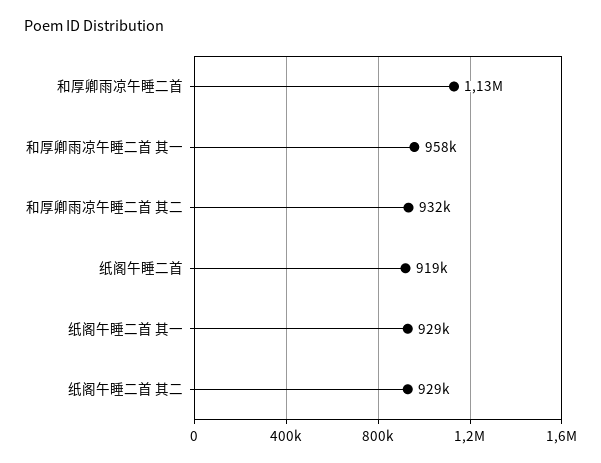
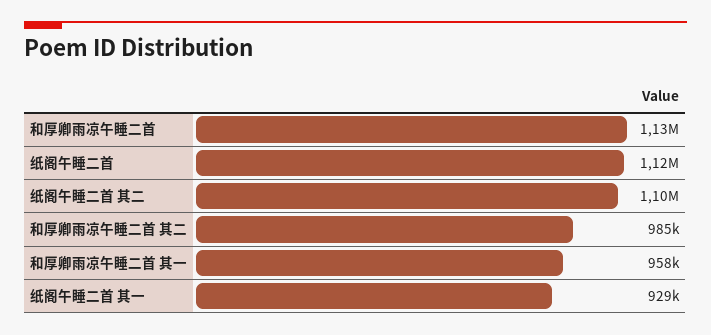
  {
    "和厚卿雨凉午睡二首": 1130000,
    "和厚卿雨凉午睡二首 其一": 958000,
-   "和厚卿雨凉午睡二首 其二": 932000,
+   "和厚卿雨凉午睡二首 其二": 985000,
-   "纸阁午睡二首": 919000,
+   "纸阁午睡二首": 1120000,
    "纸阁午睡二首 其一": 929000,
-   "纸阁午睡二首 其二": 929000
+   "纸阁午睡二首 其二": 1100000
  }

